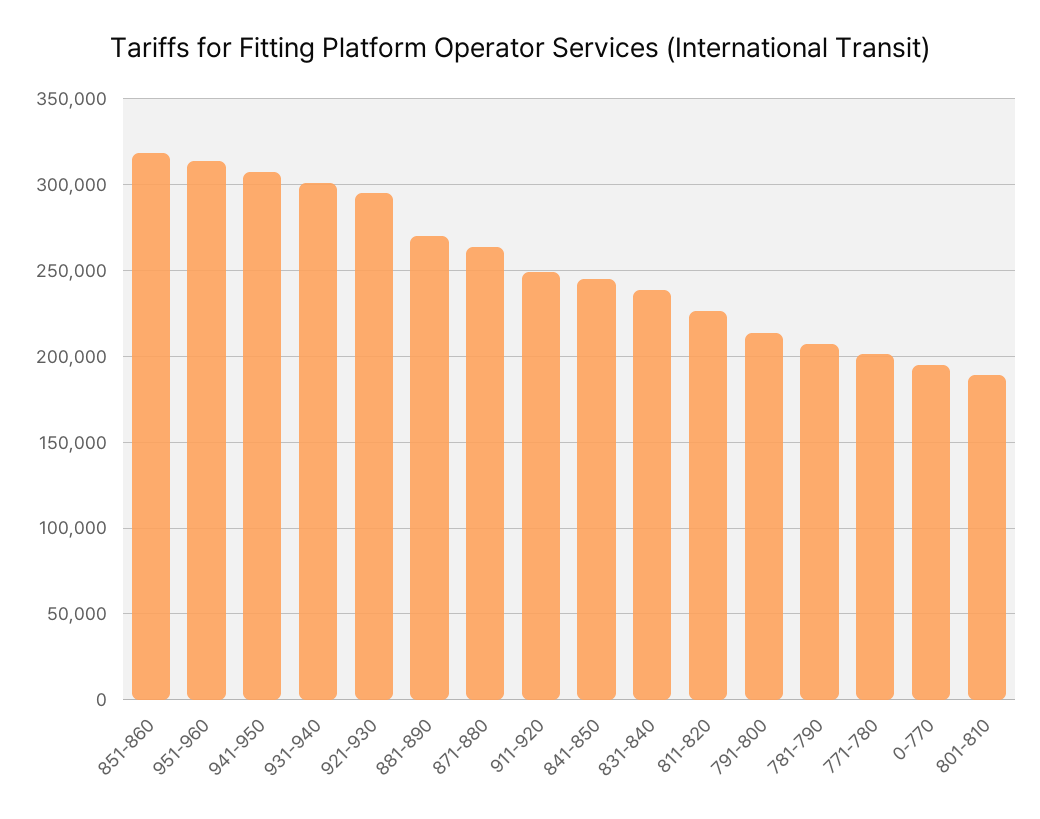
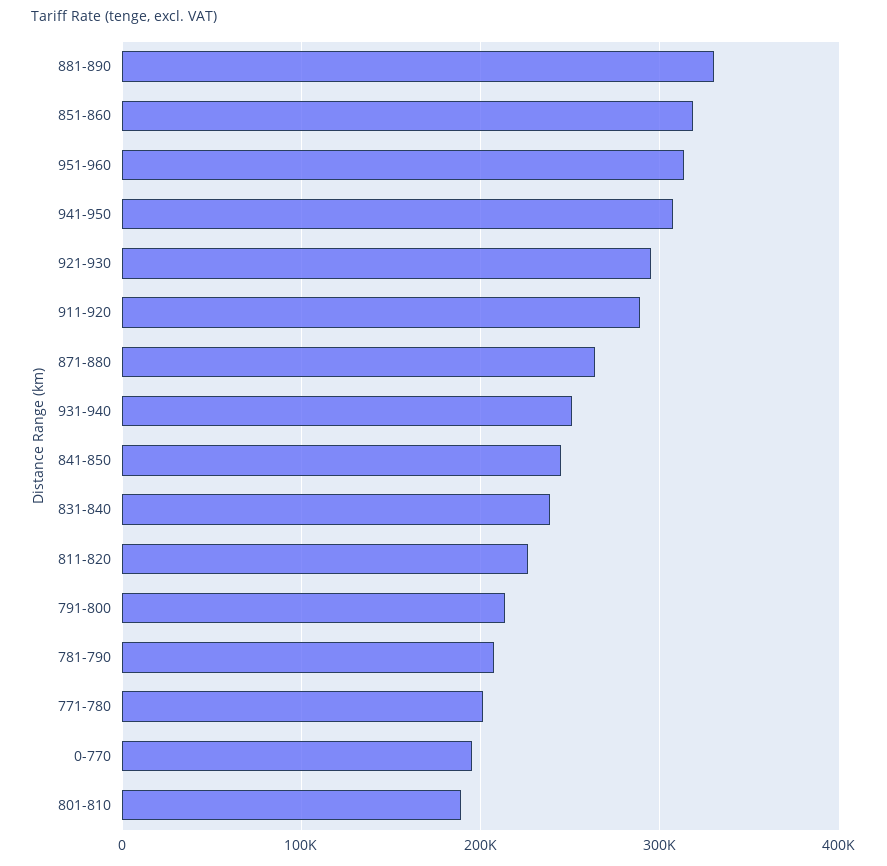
  {
    "851-860": 320000,
    "951-960": 315000,
    "941-950": 305000,
-   "931-940": 300000,
+   "931-940": 250000,
    "921-930": 295000,
-   "881-890": 270000,
+   "881-890": 330000,
    "871-880": 265000,
-   "911-920": 250000,
+   "911-920": 290000,
    "841-850": 245000,
    "831-840": 240000,
    "811-820": 225000,
    "791-800": 215000,
    "781-790": 205000,
    "771-780": 200000,
    "0-770": 195000,
    "801-810": 190000
  }

